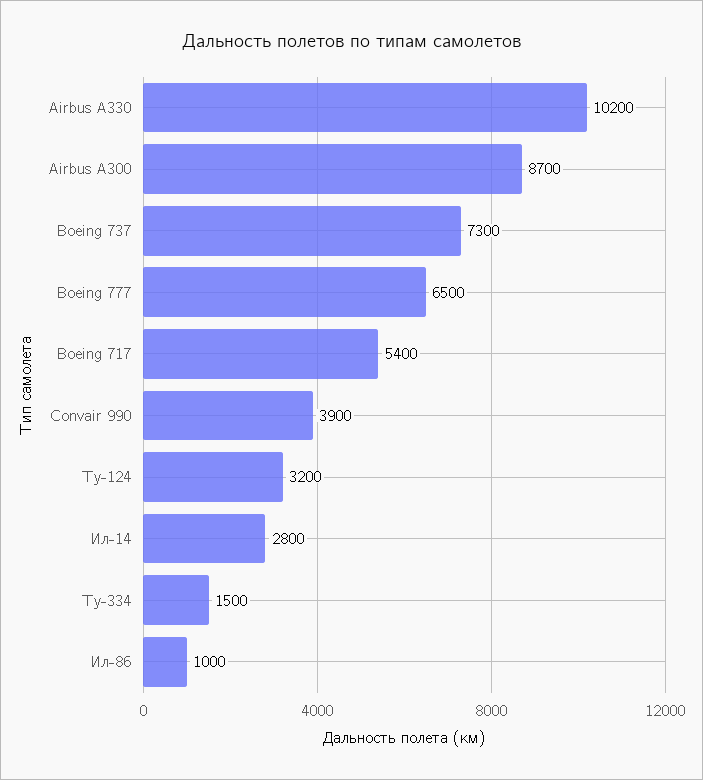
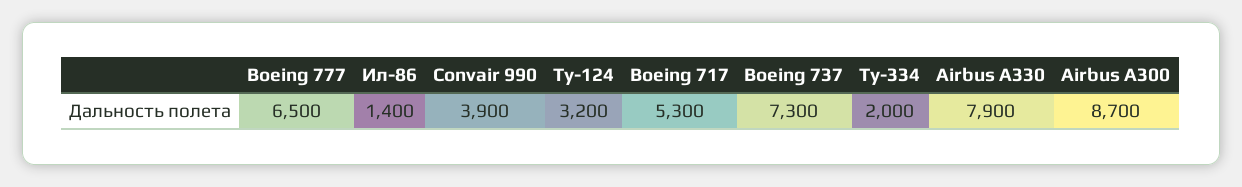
  {
-   "Airbus A330": 10200,
+   "Airbus A330": 7900,
    "Airbus A300": 8700,
    "Boeing 737": 7300,
    "Boeing 777": 6500,
-   "Boeing 717": 5400,
+   "Boeing 717": 5300,
    "Convair 990": 3900,
    "Ту-124": 3200,
-   "Ил-14": 2800,
-   "Ту-334": 1500,
+   "Ту-334": 2000,
-   "Ил-86": 1000
+   "Ил-86": 1400
  }

